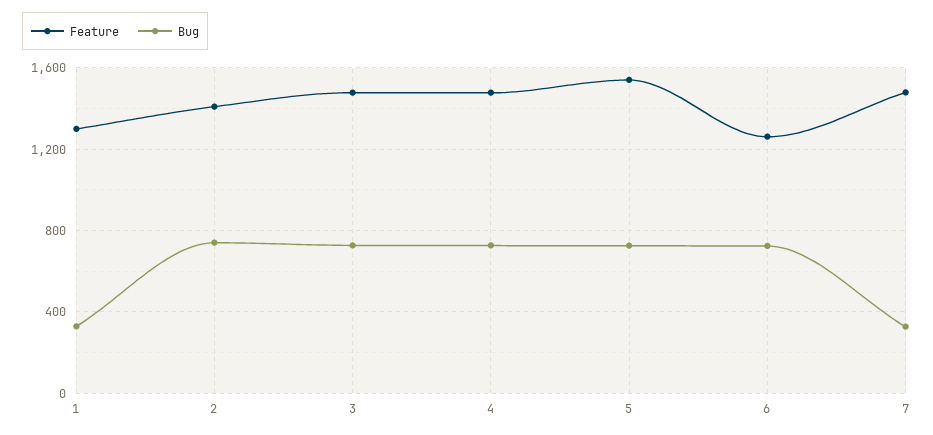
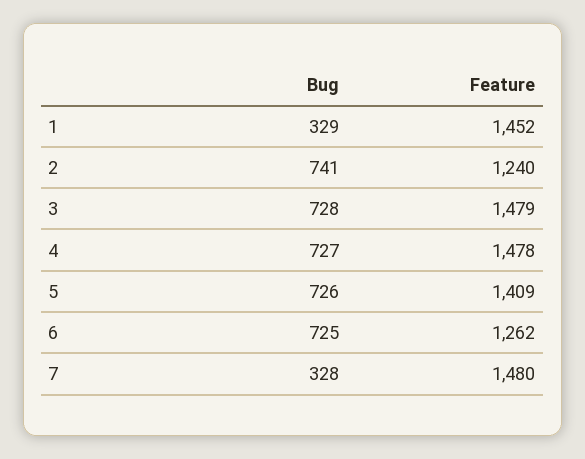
  {
    "Feature": {
-     "1": 1300,
+     "1": 1452,
-     "2": 1400,
+     "2": 1240,
      "3": 1479,
      "4": 1478,
-     "5": 1550,
+     "5": 1409,
      "6": 1262,
      "7": 1480
    },
    "Bug": {
      "1": 329,
      "2": 741,
      "3": 728,
      "4": 727,
      "5": 726,
      "6": 725,
      "7": 328
    }
  }

